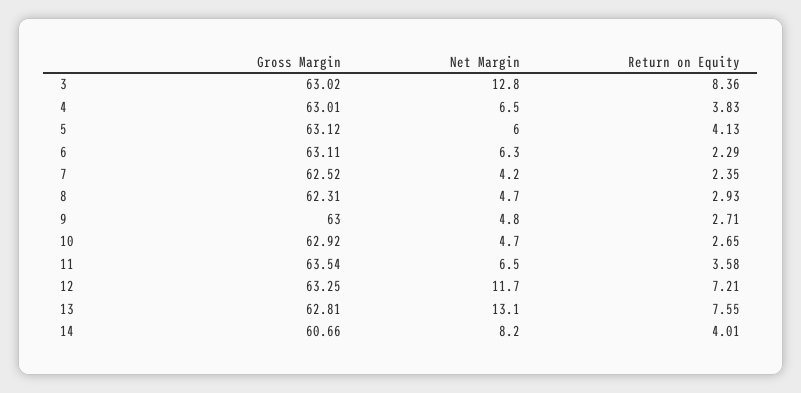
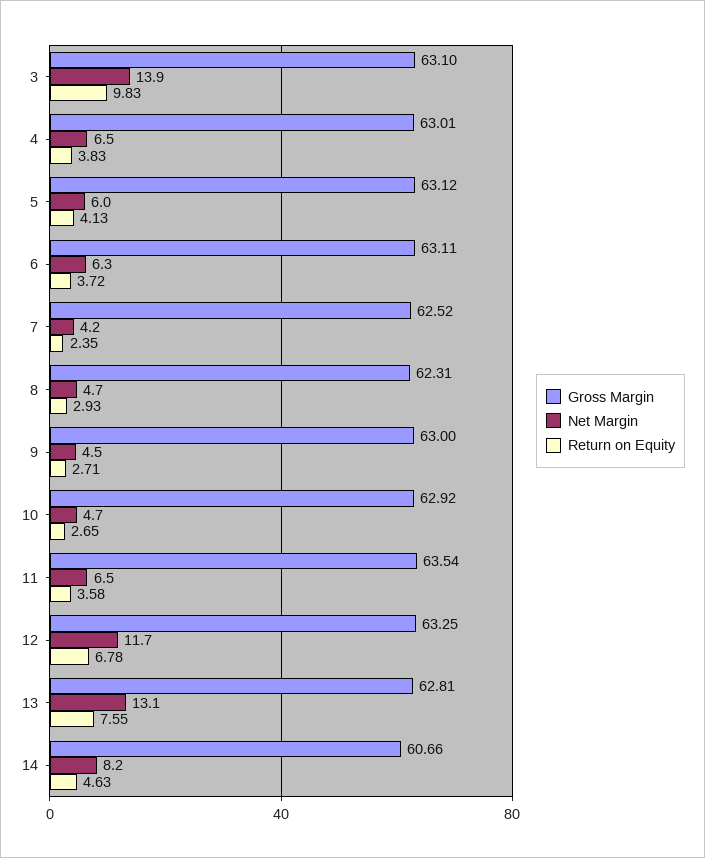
  {
    "Gross Margin": {
-     "3": 63.02,
+     "3": 63.1,
      "4": 63.01,
      "5": 63.12,
      "6": 63.11,
      "7": 62.52,
      "8": 62.31,
      "9": 63,
      "10": 62.92,
      "11": 63.54,
      "12": 63.25,
      "13": 62.81,
      "14": 60.66
    },
    "Net Margin": {
-     "3": 12.8,
+     "3": 13.9,
      "4": 6.5,
      "5": 6,
      "6": 6.3,
      "7": 4.2,
      "8": 4.7,
-     "9": 4.8,
+     "9": 4.5,
      "10": 4.7,
      "11": 6.5,
      "12": 11.7,
      "13": 13.1,
      "14": 8.2
    },
    "Return on Equity": {
-     "3": 8.36,
+     "3": 9.83,
      "4": 3.83,
      "5": 4.13,
-     "6": 2.29,
+     "6": 3.72,
      "7": 2.35,
      "8": 2.93,
      "9": 2.71,
      "10": 2.65,
      "11": 3.58,
-     "12": 7.21,
+     "12": 6.78,
      "13": 7.55,
-     "14": 4.01
+     "14": 4.63
    }
  }

